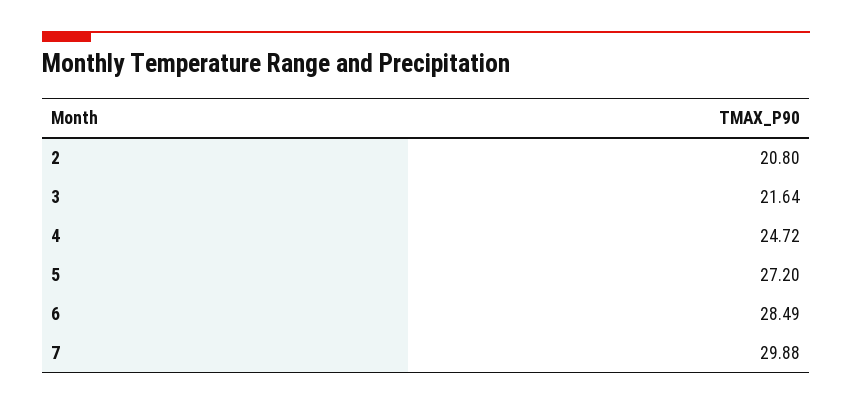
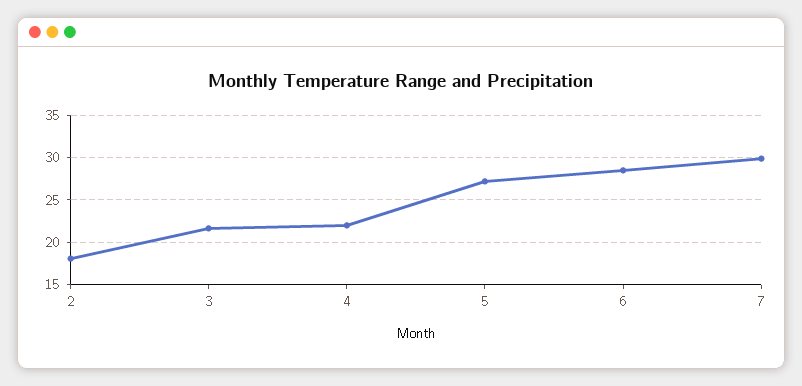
  {
-   "2": 20.8,
+   "2": 18,
    "3": 21.64,
-   "4": 24.72,
+   "4": 22,
    "5": 27.2,
    "6": 28.49,
    "7": 29.88
  }

